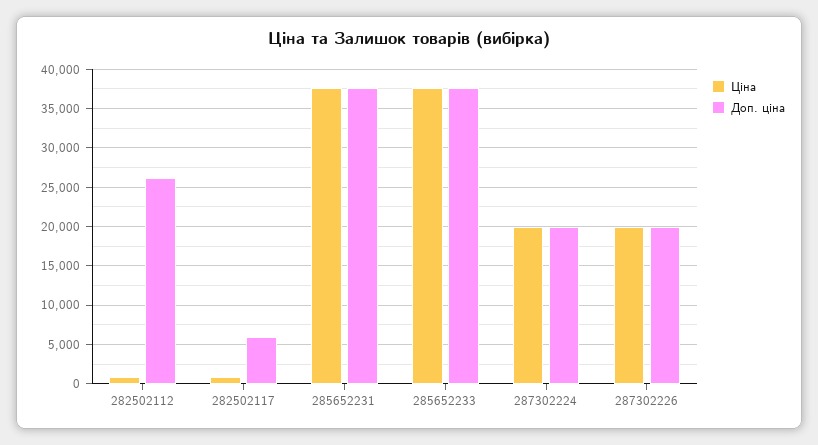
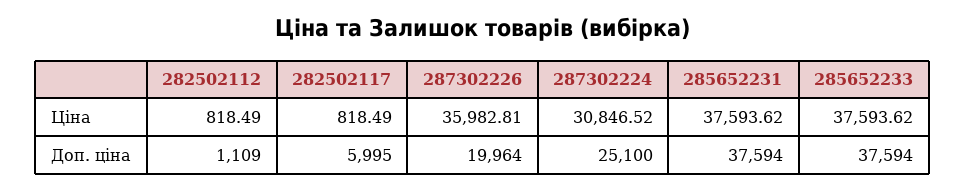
  {
    "Ціна": {
      "282502112": 818.49,
      "282502117": 818.49,
      "285652231": 37593.62,
      "285652233": 37593.62,
-     "287302224": 20000,
+     "287302224": 30846.52,
-     "287302226": 20000
+     "287302226": 35982.81
    },
    "Доп. ціна": {
-     "282502112": 26000,
+     "282502112": 1109,
      "282502117": 5995,
      "285652231": 37594,
      "285652233": 37594,
-     "287302224": 20000,
+     "287302224": 25100,
      "287302226": 19964
    }
  }

